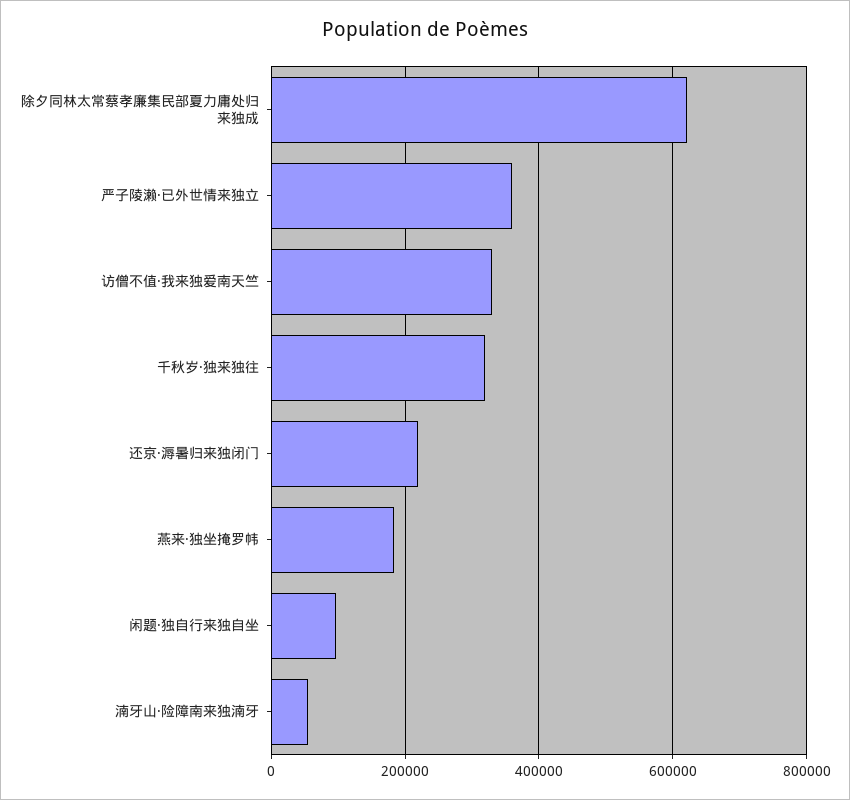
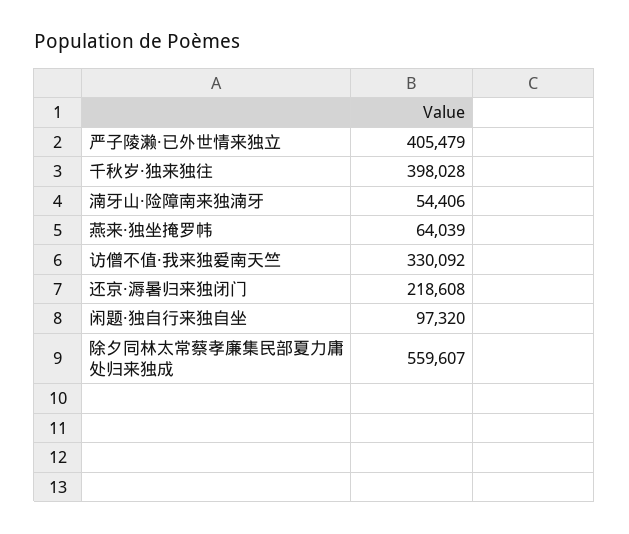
  {
-   "除夕同林太常蔡孝廉集民部夏力庸处归来独成": 620000,
+   "除夕同林太常蔡孝廉集民部夏力庸处归来独成": 559607,
-   "严子陵濑·已外世情来独立": 360000,
+   "严子陵濑·已外世情来独立": 405479,
    "访僧不值·我来独爱南天竺": 330092,
-   "千秋岁·独来独往": 320000,
+   "千秋岁·独来独往": 398028,
    "还京·溽暑归来独闭门": 218608,
-   "燕来·独坐掩罗帏": 180000,
+   "燕来·独坐掩罗帏": 64039,
    "闲题·独自行来独自坐": 97320,
    "湳牙山·险障南来独湳牙": 54406
  }

